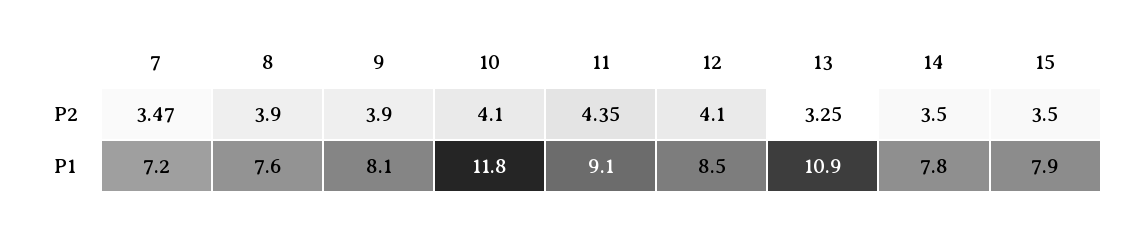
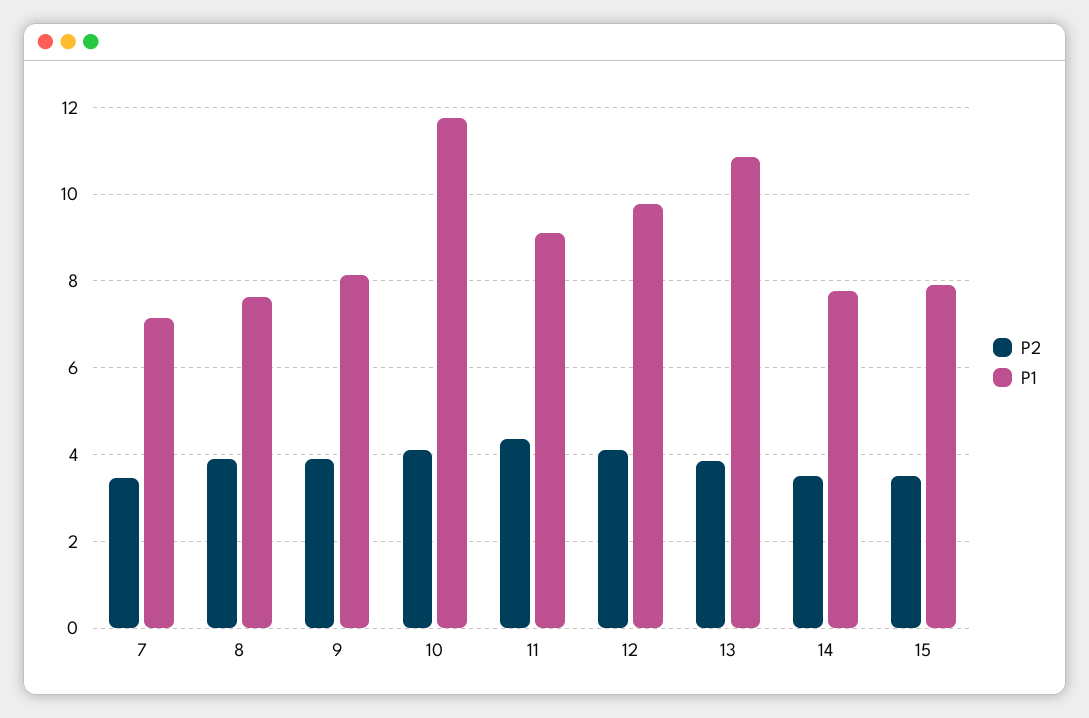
  {
    "P2": {
      "7": 3.47,
      "8": 3.9,
      "9": 3.9,
      "10": 4.1,
      "11": 4.35,
      "12": 4.1,
-     "13": 3.25,
+     "13": 3.8,
      "14": 3.5,
      "15": 3.5
    },
    "P1": {
      "7": 7.2,
      "8": 7.6,
      "9": 8.1,
      "10": 11.8,
      "11": 9.1,
-     "12": 8.5,
+     "12": 9.8,
      "13": 10.9,
      "14": 7.8,
      "15": 7.9
    }
  }

